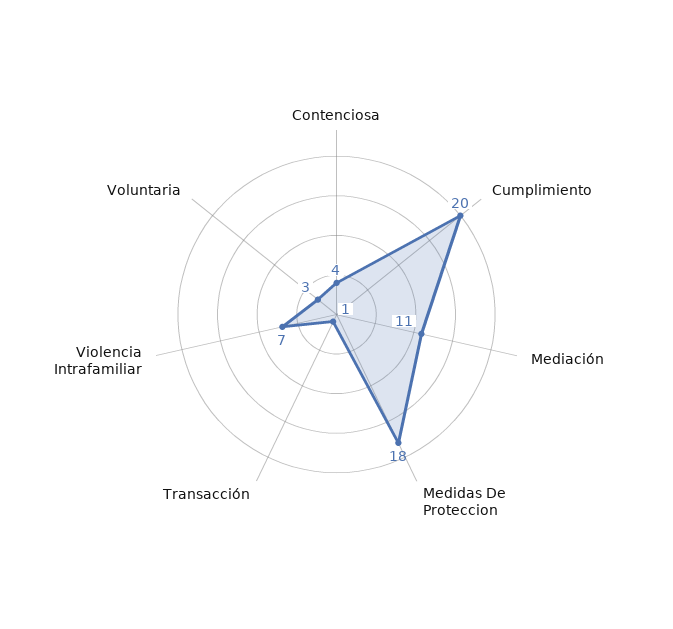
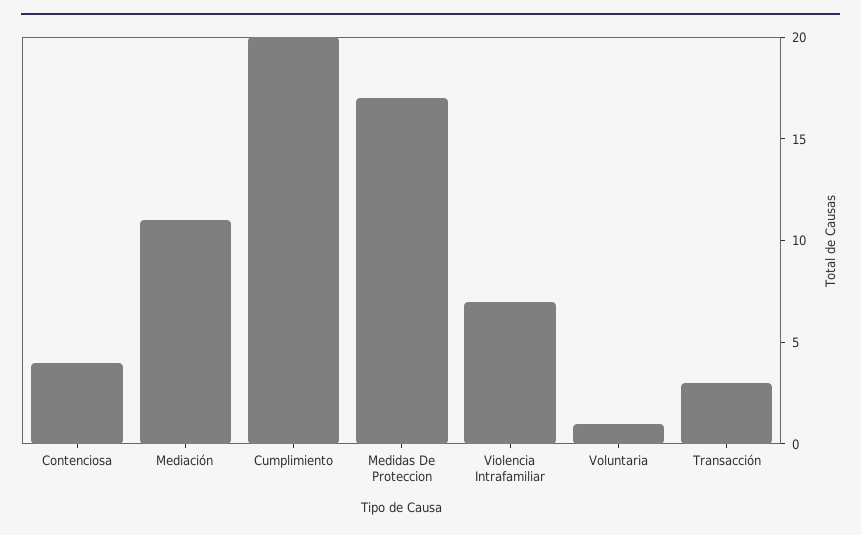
  {
    "Contenciosa": 4,
    "Cumplimiento": 20,
    "Mediación": 11,
-   "Medidas De Proteccion": 18,
+   "Medidas De Proteccion": 17,
-   "Transacción": 1,
+   "Transacción": 3,
    "Violencia Intrafamiliar": 7,
-   "Voluntaria": 3
+   "Voluntaria": 1
  }

